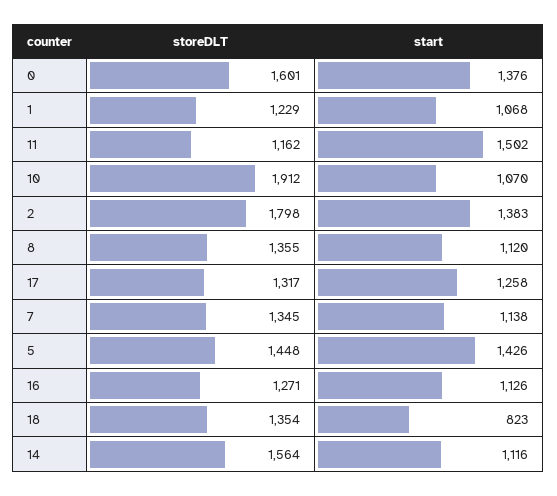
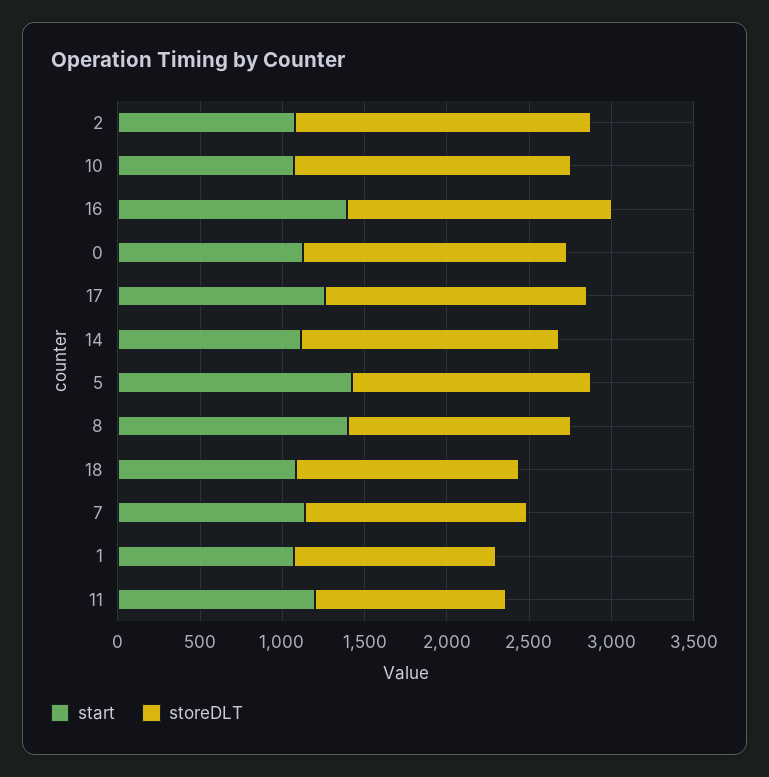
  {
    "storeDLT": {
      "0": 1601,
      "1": 1229,
      "11": 1162,
-     "10": 1912,
+     "10": 1700,
      "2": 1798,
      "8": 1355,
-     "17": 1317,
+     "17": 1600,
      "7": 1345,
      "5": 1448,
-     "16": 1271,
+     "16": 1600,
      "18": 1354,
      "14": 1564
    },
    "start": {
-     "0": 1376,
+     "0": 1100,
      "1": 1068,
-     "11": 1502,
+     "11": 1200,
      "10": 1070,
-     "2": 1383,
+     "2": 1100,
-     "8": 1120,
+     "8": 1400,
      "17": 1258,
      "7": 1138,
      "5": 1426,
-     "16": 1126,
+     "16": 1400,
-     "18": 823,
+     "18": 1100,
      "14": 1116
    }
  }

